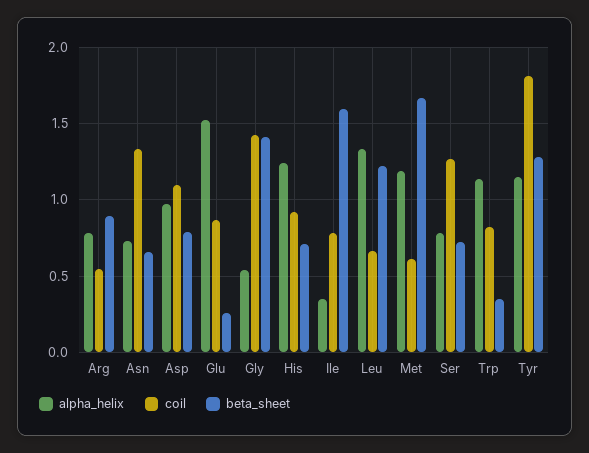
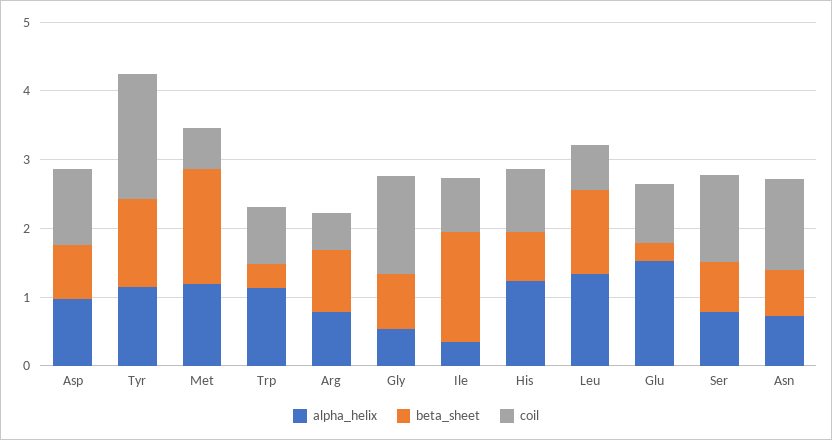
  {
    "alpha_helix": {
      "Arg": 0.8,
      "Asn": 0.75,
      "Asp": 1,
      "Glu": 1.55,
      "Gly": 0.55,
      "His": 1.25,
      "Ile": 0.35,
      "Leu": 1.35,
      "Met": 1.2,
      "Ser": 0.8,
      "Trp": 1.15,
      "Tyr": 1.15
    },
    "coil": {
      "Arg": 0.55,
      "Asn": 1.35,
      "Asp": 1.1,
      "Glu": 0.85,
      "Gly": 1.45,
      "His": 0.9,
      "Ile": 0.8,
      "Leu": 0.65,
      "Met": 0.6,
      "Ser": 1.25,
      "Trp": 0.8,
      "Tyr": 1.8
    },
    "beta_sheet": {
      "Arg": 0.9,
      "Asn": 0.65,
      "Asp": 0.8,
      "Glu": 0.25,
-     "Gly": 1.4,
+     "Gly": 0.8,
      "His": 0.7,
      "Ile": 1.6,
      "Leu": 1.2,
      "Met": 1.65,
      "Ser": 0.7,
      "Trp": 0.35,
      "Tyr": 1.3
    }
  }

